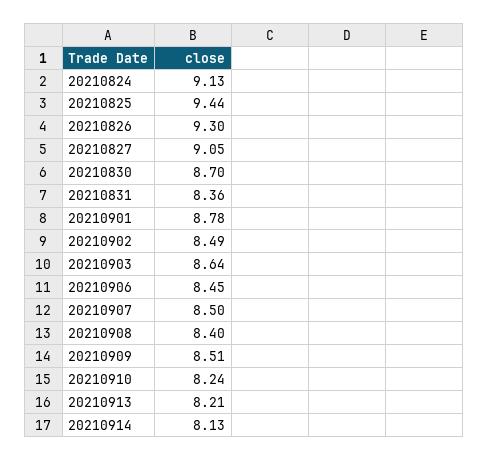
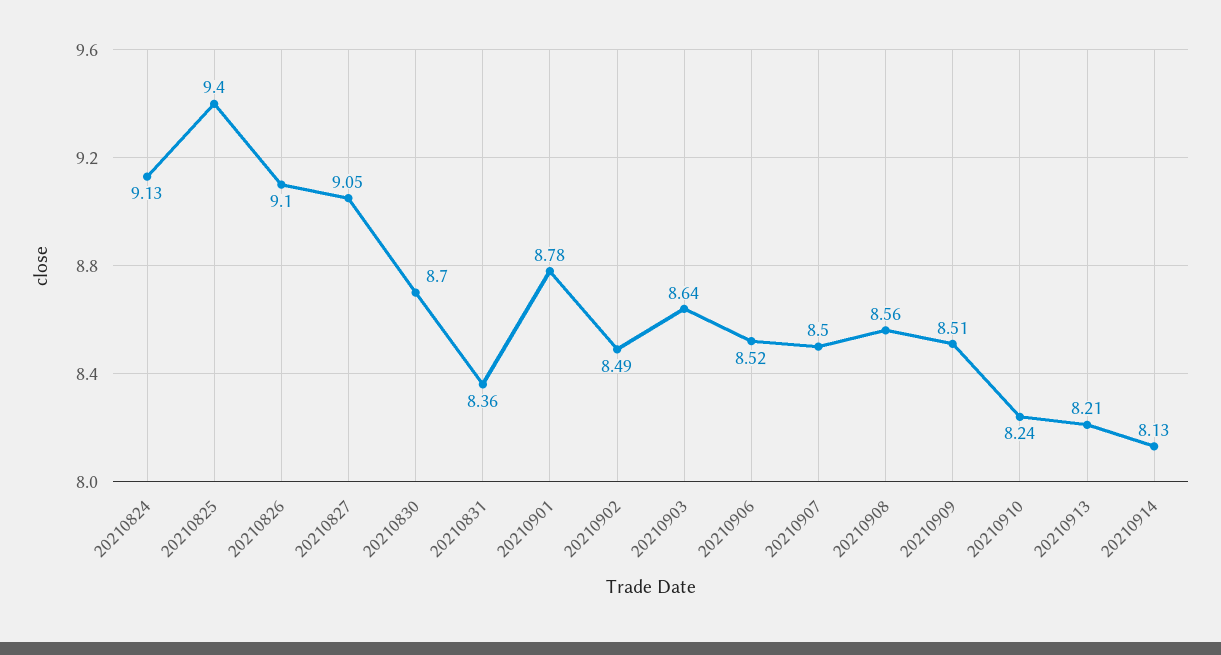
  {
    "20210824": 9.13,
-   "20210825": 9.44,
+   "20210825": 9.4,
-   "20210826": 9.3,
+   "20210826": 9.1,
    "20210827": 9.05,
    "20210830": 8.7,
    "20210831": 8.36,
    "20210901": 8.78,
    "20210902": 8.49,
    "20210903": 8.64,
-   "20210906": 8.45,
+   "20210906": 8.52,
    "20210907": 8.5,
-   "20210908": 8.4,
+   "20210908": 8.56,
    "20210909": 8.51,
    "20210910": 8.24,
    "20210913": 8.21,
    "20210914": 8.13
  }

